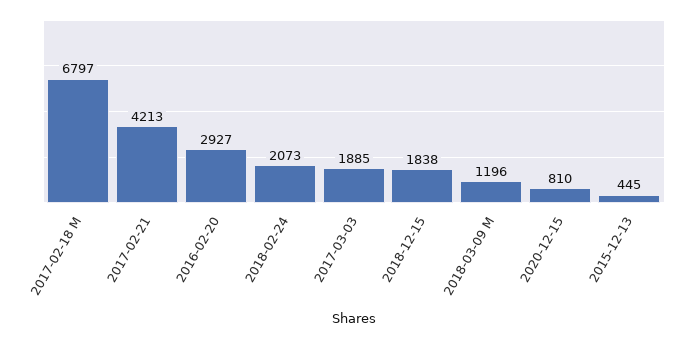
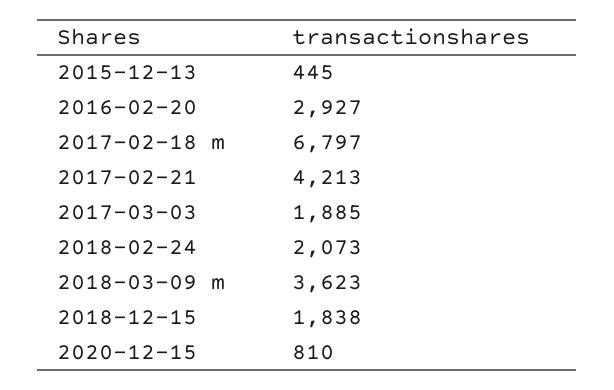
  {
    "2017-02-18 M": 6797,
    "2017-02-21": 4213,
    "2016-02-20": 2927,
    "2018-02-24": 2073,
    "2017-03-03": 1885,
    "2018-12-15": 1838,
-   "2018-03-09 M": 1196,
+   "2018-03-09 M": 3623,
    "2020-12-15": 810,
    "2015-12-13": 445
  }

